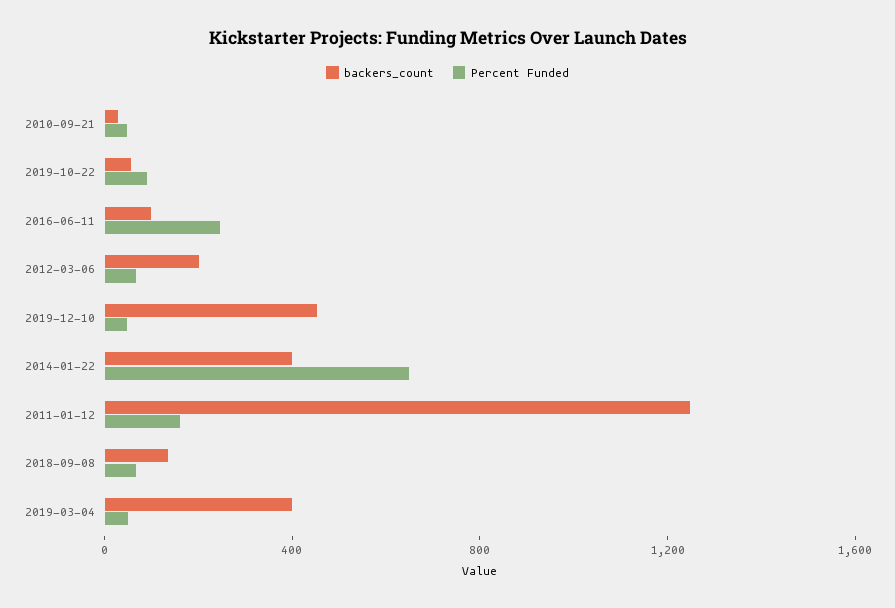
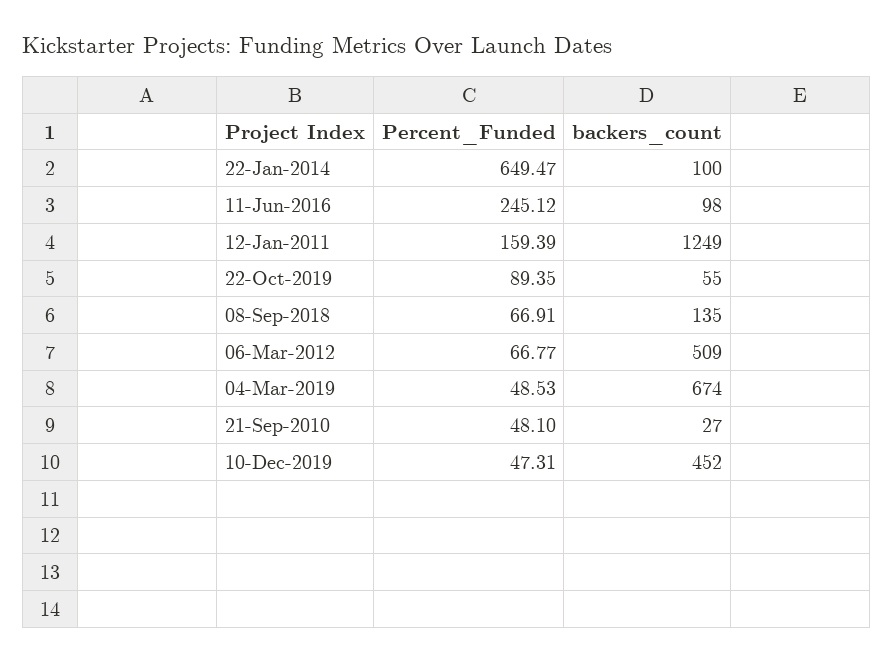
  {
    "backers_count": {
      "2010-09-21": 27,
      "2019-10-22": 55,
      "2016-06-11": 98,
-     "2012-03-06": 200,
+     "2012-03-06": 509,
      "2019-12-10": 452,
-     "2014-01-22": 400,
+     "2014-01-22": 100,
      "2011-01-12": 1249,
      "2018-09-08": 135,
-     "2019-03-04": 400
+     "2019-03-04": 674
    },
    "Percent Funded": {
      "2010-09-21": 48.1,
      "2019-10-22": 89.35,
      "2016-06-11": 245.12,
      "2012-03-06": 66.77,
      "2019-12-10": 47.31,
      "2014-01-22": 649.47,
      "2011-01-12": 159.39,
      "2018-09-08": 66.91,
      "2019-03-04": 48.53
    }
  }

